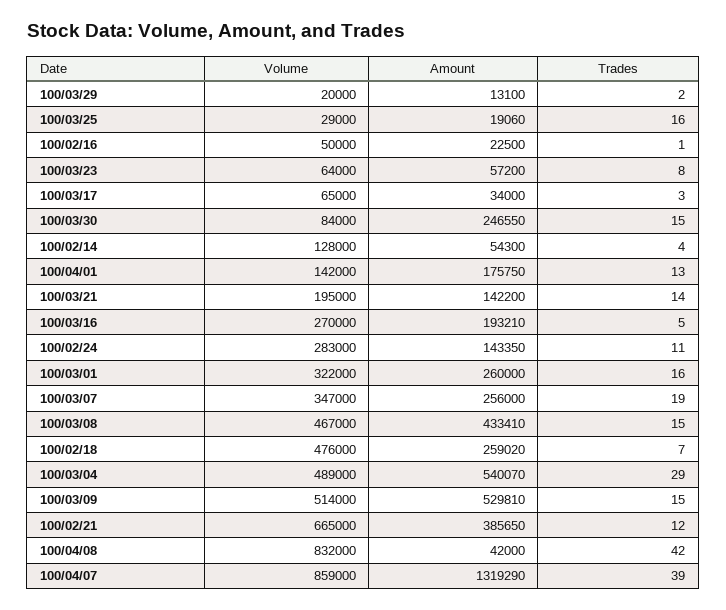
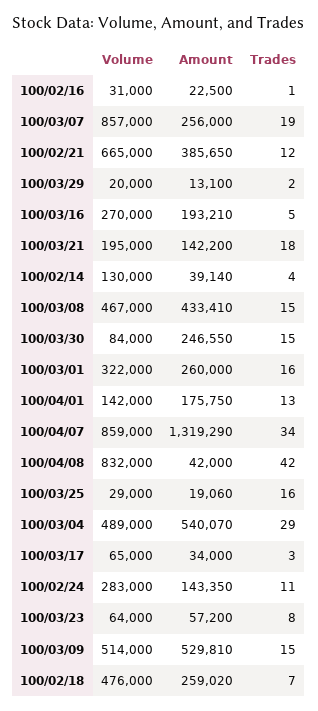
  {
    "Volume": {
      "100/03/29": 20000,
      "100/03/25": 29000,
-     "100/02/16": 50000,
+     "100/02/16": 31000,
      "100/03/23": 64000,
      "100/03/17": 65000,
      "100/03/30": 84000,
-     "100/02/14": 128000,
+     "100/02/14": 130000,
      "100/04/01": 142000,
      "100/03/21": 195000,
      "100/03/16": 270000,
      "100/02/24": 283000,
      "100/03/01": 322000,
-     "100/03/07": 347000,
+     "100/03/07": 857000,
      "100/03/08": 467000,
      "100/02/18": 476000,
      "100/03/04": 489000,
      "100/03/09": 514000,
      "100/02/21": 665000,
      "100/04/08": 832000,
      "100/04/07": 859000
    },
    "Amount": {
      "100/03/29": 13100,
      "100/03/25": 19060,
      "100/02/16": 22500,
      "100/03/23": 57200,
      "100/03/17": 34000,
      "100/03/30": 246550,
-     "100/02/14": 54300,
+     "100/02/14": 39140,
      "100/04/01": 175750,
      "100/03/21": 142200,
      "100/03/16": 193210,
      "100/02/24": 143350,
      "100/03/01": 260000,
      "100/03/07": 256000,
      "100/03/08": 433410,
      "100/02/18": 259020,
      "100/03/04": 540070,
      "100/03/09": 529810,
      "100/02/21": 385650,
      "100/04/08": 42000,
      "100/04/07": 1319290
    },
    "Trades": {
      "100/03/29": 2,
      "100/03/25": 16,
      "100/02/16": 1,
      "100/03/23": 8,
      "100/03/17": 3,
      "100/03/30": 15,
      "100/02/14": 4,
      "100/04/01": 13,
-     "100/03/21": 14,
+     "100/03/21": 18,
      "100/03/16": 5,
      "100/02/24": 11,
      "100/03/01": 16,
      "100/03/07": 19,
      "100/03/08": 15,
      "100/02/18": 7,
      "100/03/04": 29,
      "100/03/09": 15,
      "100/02/21": 12,
      "100/04/08": 42,
-     "100/04/07": 39
+     "100/04/07": 34
    }
  }

